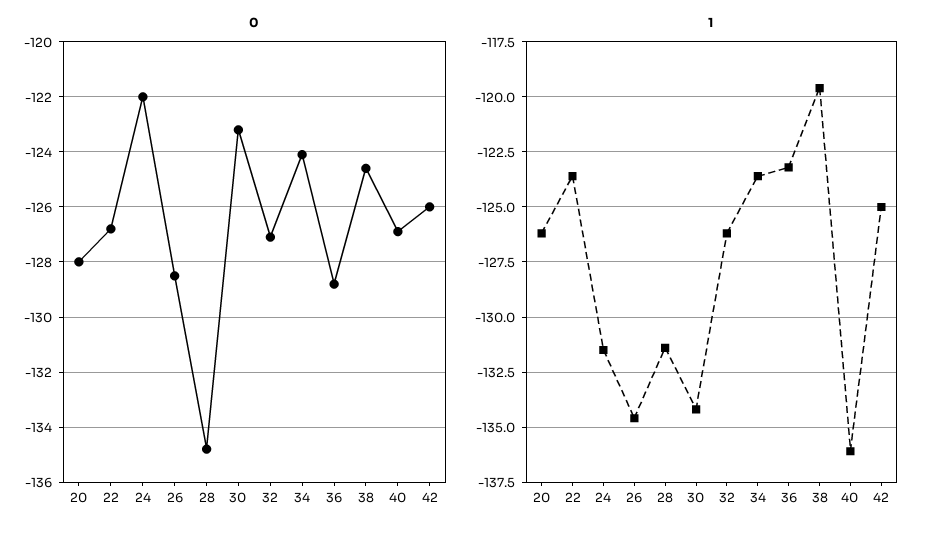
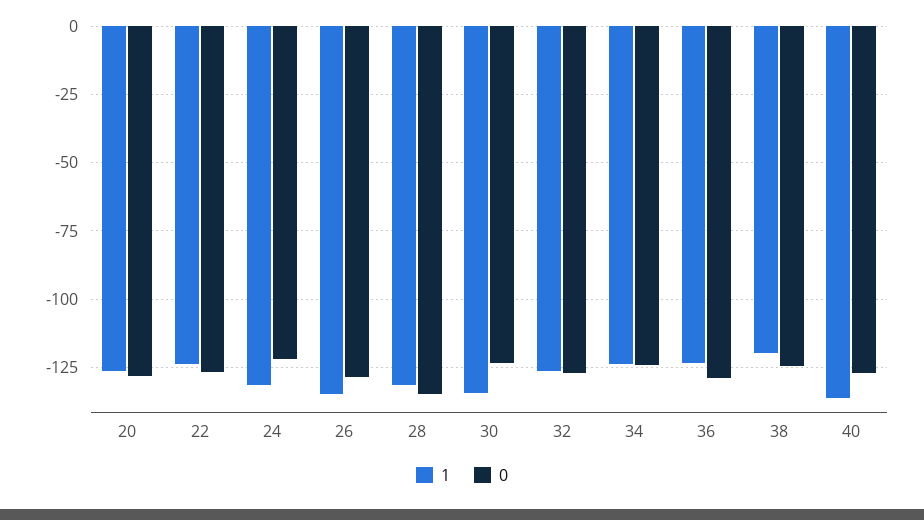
  {
    "0": {
      "20": -128,
      "22": -127,
      "24": -122,
      "26": -128.5,
      "28": -135,
      "30": -123,
      "32": -127,
      "34": -124,
      "36": -129,
      "38": -124.5,
-     "40": -127,
+     "40": -127
-     "42": -126
    },
    "1": {
      "20": -126,
      "22": -123.5,
      "24": -131.5,
      "26": -134.5,
      "28": -131.5,
      "30": -134,
      "32": -126,
      "34": -123.5,
      "36": -123,
      "38": -119.5,
-     "40": -136,
+     "40": -136
-     "42": -125
    }
  }

